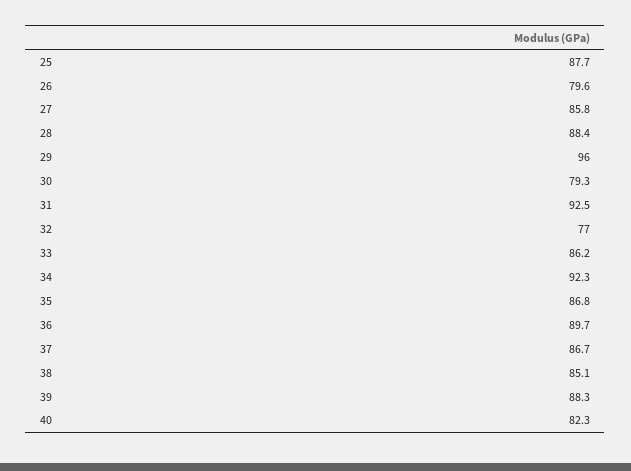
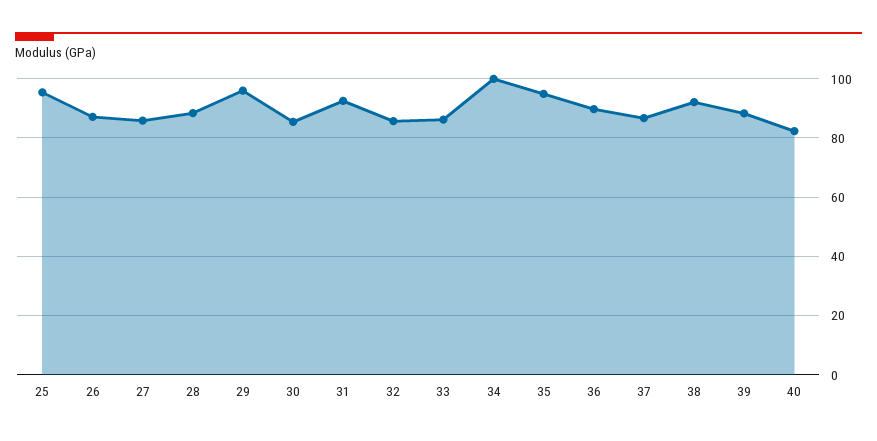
  {
-   "25": 87.7,
+   "25": 95,
-   "26": 79.6,
+   "26": 87.5,
    "27": 85.8,
    "28": 88.4,
    "29": 96,
-   "30": 79.3,
+   "30": 85,
    "31": 92.5,
-   "32": 77,
+   "32": 85,
    "33": 86.2,
-   "34": 92.3,
+   "34": 100,
-   "35": 86.8,
+   "35": 95,
    "36": 89.7,
    "37": 86.7,
-   "38": 85.1,
+   "38": 92.5,
    "39": 88.3,
    "40": 82.3
  }

